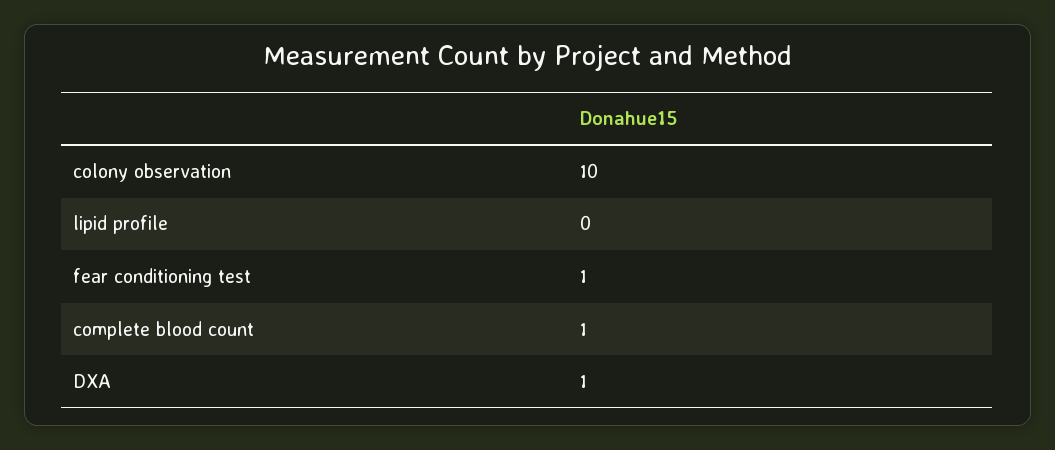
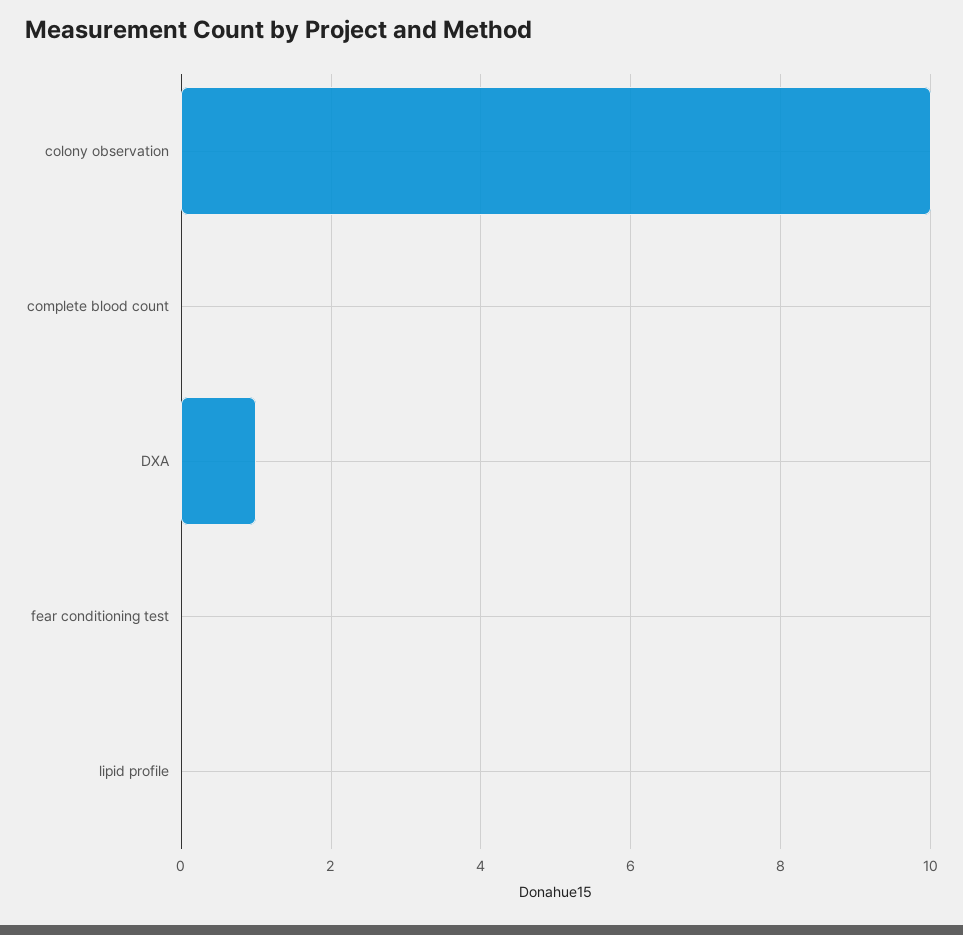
  {
    "colony observation": 10,
    "lipid profile": 0,
-   "fear conditioning test": 1,
+   "fear conditioning test": 0,
-   "complete blood count": 1,
+   "complete blood count": 0,
    "DXA": 1
  }

